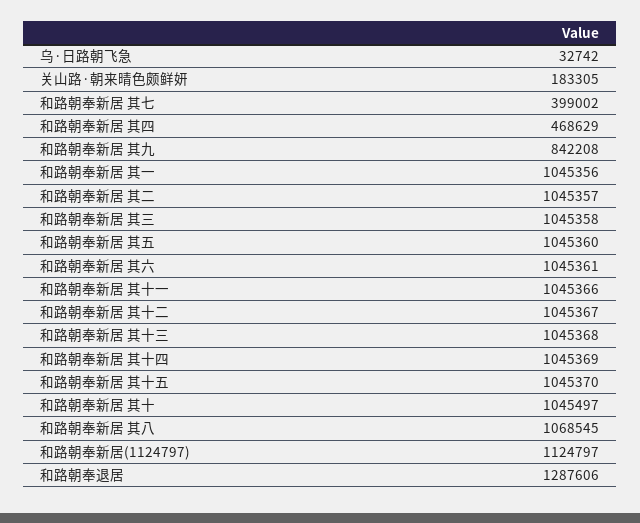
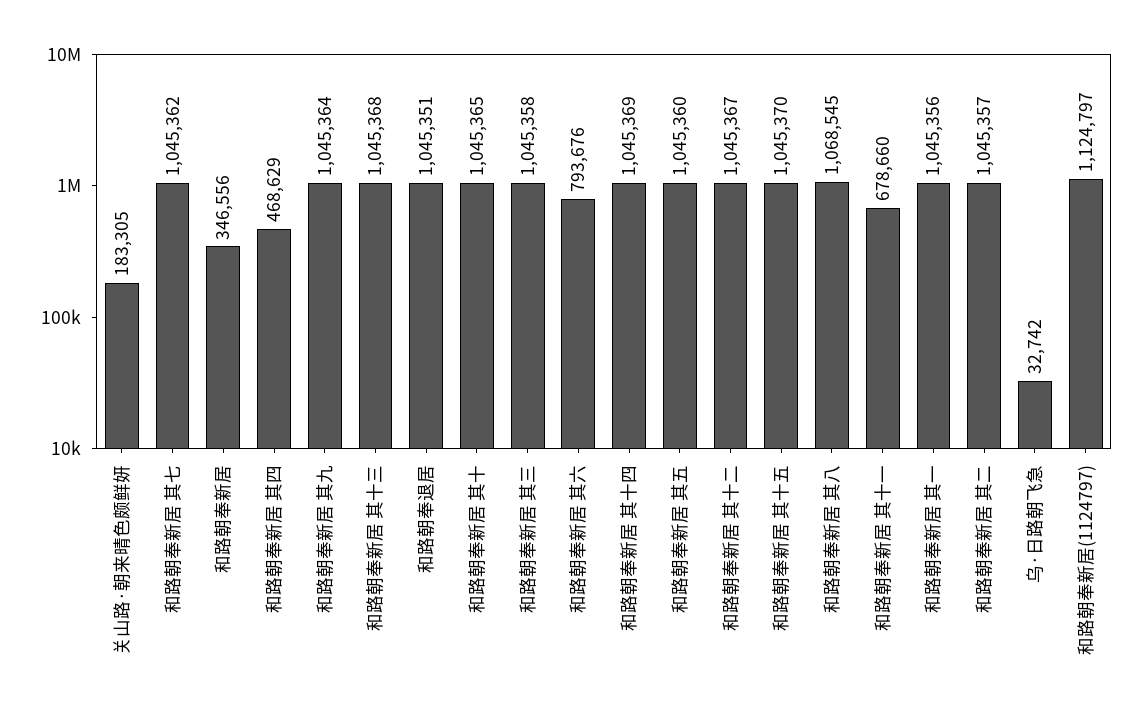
  {
    "乌·日路朝飞急": 32742,
    "关山路·朝来晴色颇鲜妍": 183305,
-   "和路朝奉新居 其七": 399002,
+   "和路朝奉新居 其七": 1045362,
    "和路朝奉新居 其四": 468629,
-   "和路朝奉新居 其九": 842208,
+   "和路朝奉新居 其九": 1045364,
    "和路朝奉新居 其一": 1045356,
    "和路朝奉新居 其二": 1045357,
    "和路朝奉新居 其三": 1045358,
    "和路朝奉新居 其五": 1045360,
-   "和路朝奉新居 其六": 1045361,
+   "和路朝奉新居 其六": 793676,
-   "和路朝奉新居 其十一": 1045366,
+   "和路朝奉新居 其十一": 678660,
    "和路朝奉新居 其十二": 1045367,
    "和路朝奉新居 其十三": 1045368,
    "和路朝奉新居 其十四": 1045369,
    "和路朝奉新居 其十五": 1045370,
-   "和路朝奉新居 其十": 1045497,
+   "和路朝奉新居 其十": 1045365,
    "和路朝奉新居 其八": 1068545,
    "和路朝奉新居(1124797)": 1124797,
-   "和路朝奉退居": 1287606
+   "和路朝奉退居": 1045351,
+   "和路朝奉新居": 346556
  }

